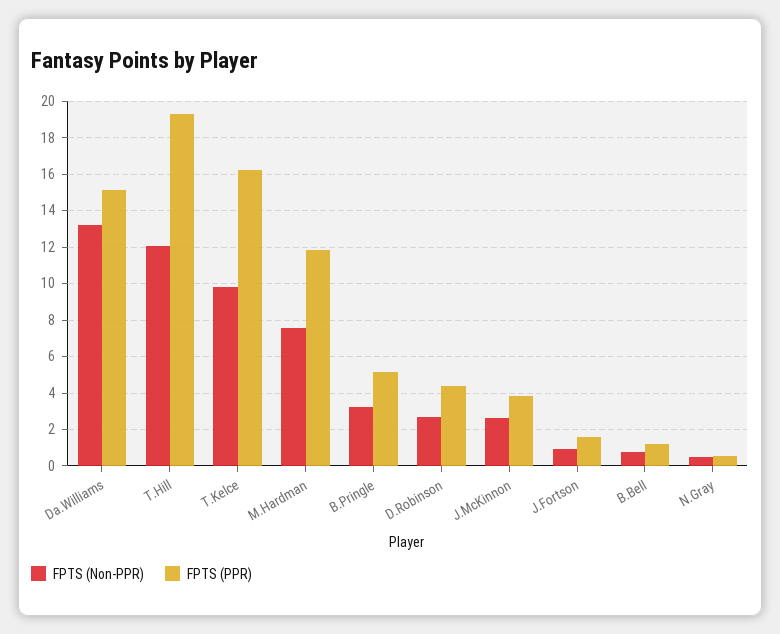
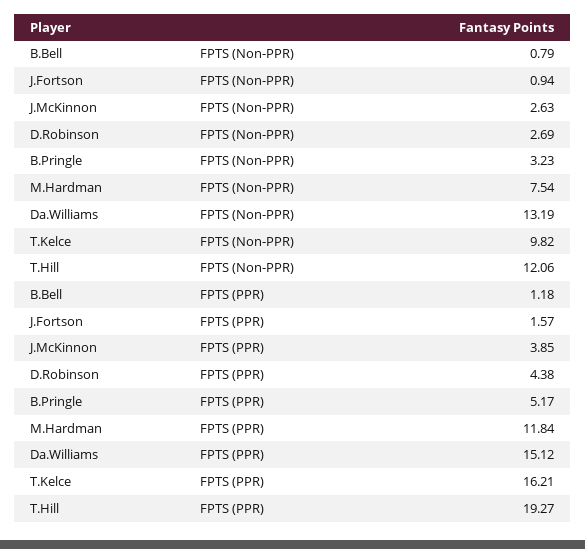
  {
    "FPTS (Non-PPR)": {
      "Da.Williams": 13.19,
      "T.Hill": 12.06,
      "T.Kelce": 9.82,
      "M.Hardman": 7.54,
      "B.Pringle": 3.23,
      "D.Robinson": 2.69,
      "J.McKinnon": 2.63,
      "J.Fortson": 0.94,
-     "B.Bell": 0.79,
+     "B.Bell": 0.79
-     "N.Gray": 0.5
    },
    "FPTS (PPR)": {
      "Da.Williams": 15.12,
      "T.Hill": 19.27,
      "T.Kelce": 16.21,
      "M.Hardman": 11.84,
      "B.Pringle": 5.17,
      "D.Robinson": 4.38,
      "J.McKinnon": 3.85,
      "J.Fortson": 1.57,
-     "B.Bell": 1.18,
+     "B.Bell": 1.18
-     "N.Gray": 0.5
    }
  }

